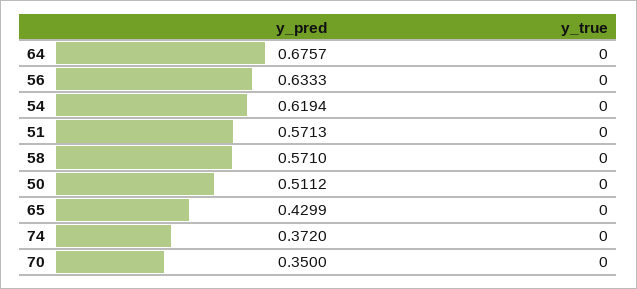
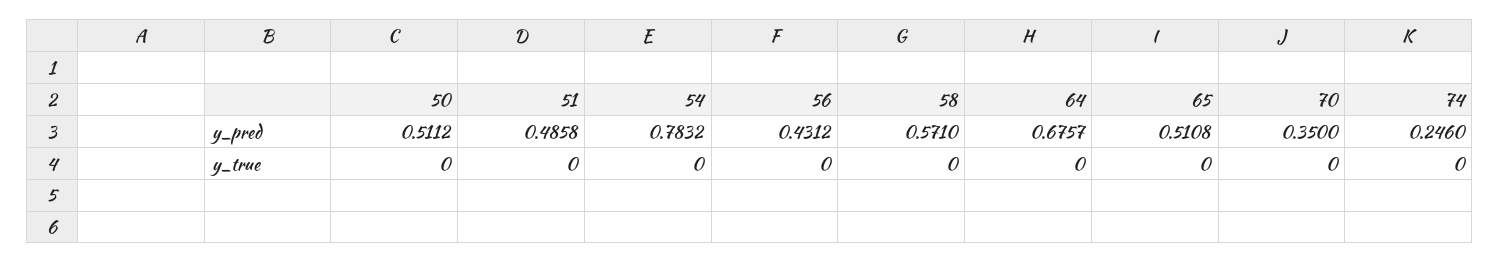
  {
    "y_pred": {
      "64": 0.6757,
-     "56": 0.6333,
+     "56": 0.4312,
-     "54": 0.6194,
+     "54": 0.7832,
-     "51": 0.5713,
+     "51": 0.4858,
      "58": 0.571,
      "50": 0.5112,
-     "65": 0.4299,
+     "65": 0.5108,
-     "74": 0.372,
+     "74": 0.246,
      "70": 0.35
    },
    "y_true": {
      "64": 0,
      "56": 0,
      "54": 0,
      "51": 0,
      "58": 0,
      "50": 0,
      "65": 0,
      "74": 0,
      "70": 0
    }
  }

